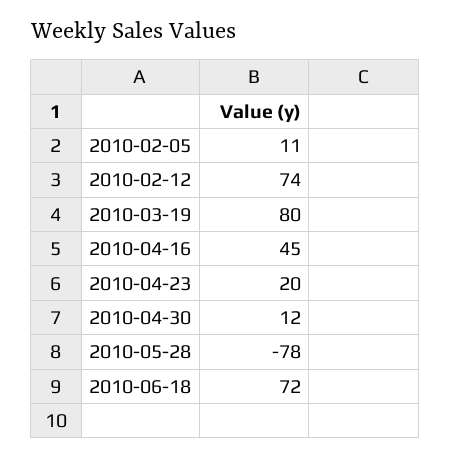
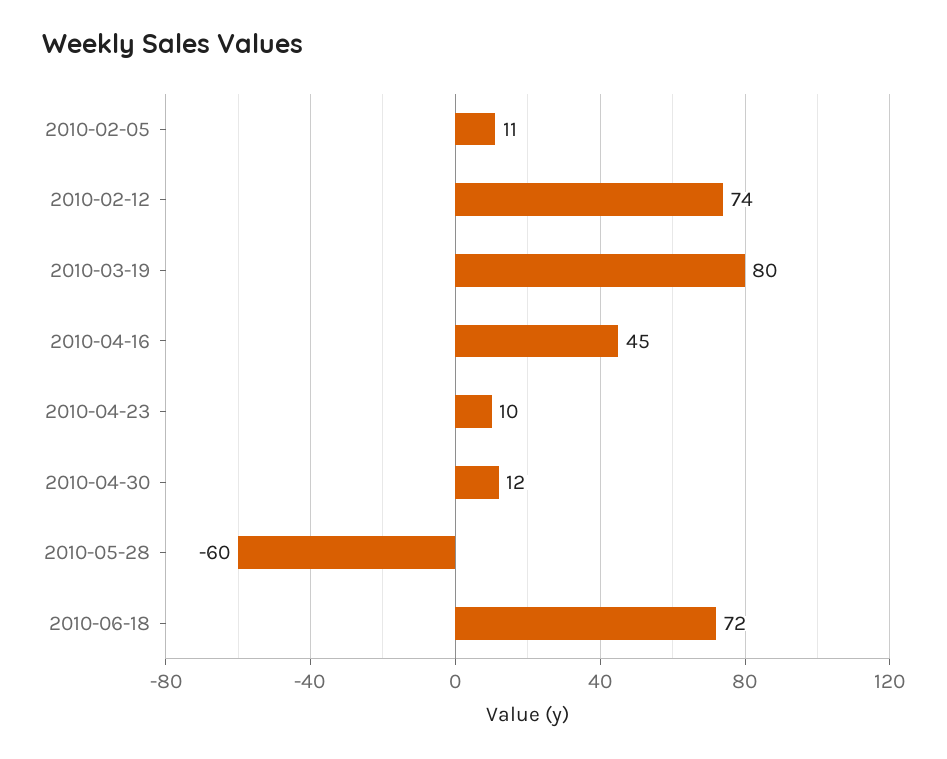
  {
    "2010-02-05": 11,
    "2010-02-12": 74,
    "2010-03-19": 80,
    "2010-04-16": 45,
-   "2010-04-23": 20,
+   "2010-04-23": 10,
    "2010-04-30": 12,
-   "2010-05-28": -78,
+   "2010-05-28": -60,
    "2010-06-18": 72
  }

